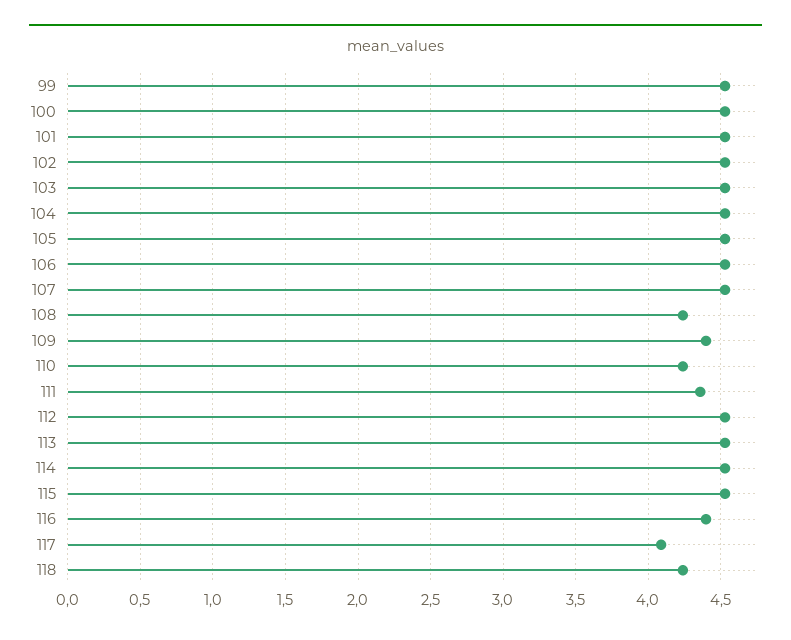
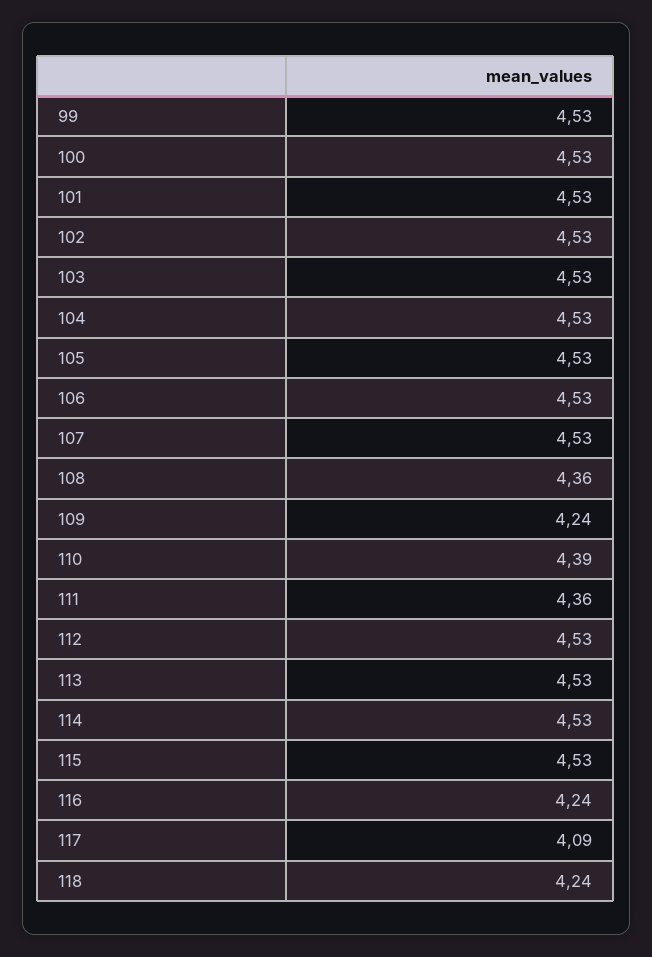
  {
    "99": 4.53,
    "100": 4.53,
    "101": 4.53,
    "102": 4.53,
    "103": 4.53,
    "104": 4.53,
    "105": 4.53,
    "106": 4.53,
    "107": 4.53,
-   "108": 4.25,
+   "108": 4.36,
-   "109": 4.4,
+   "109": 4.24,
-   "110": 4.25,
+   "110": 4.39,
    "111": 4.36,
    "112": 4.53,
    "113": 4.53,
    "114": 4.53,
    "115": 4.53,
-   "116": 4.4,
+   "116": 4.24,
    "117": 4.09,
    "118": 4.24
  }

